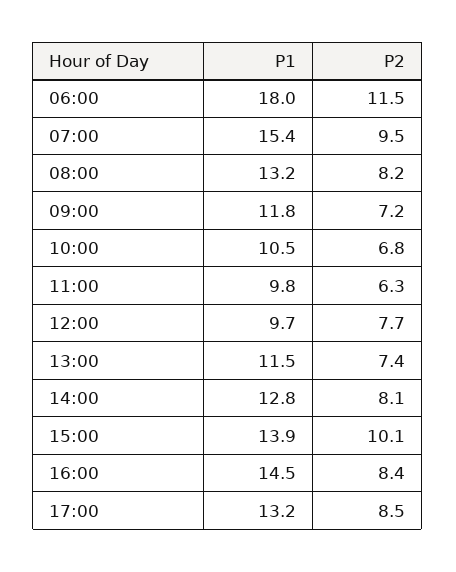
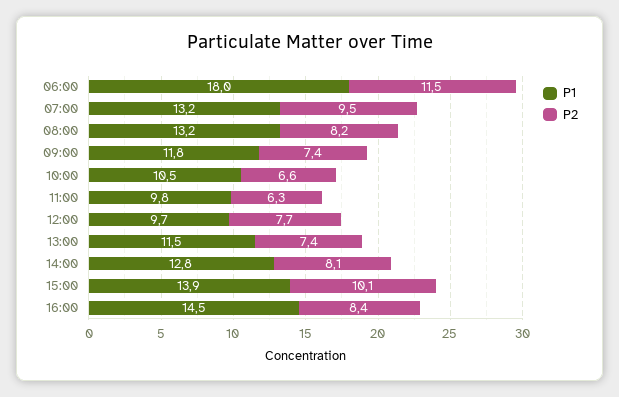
  {
    "P1": {
      "06:00": 18,
-     "07:00": 15.4,
+     "07:00": 13.2,
      "08:00": 13.2,
      "09:00": 11.8,
      "10:00": 10.5,
      "11:00": 9.8,
      "12:00": 9.7,
      "13:00": 11.5,
      "14:00": 12.8,
      "15:00": 13.9,
-     "16:00": 14.5,
+     "16:00": 14.5
-     "17:00": 13.2
    },
    "P2": {
      "06:00": 11.5,
      "07:00": 9.5,
      "08:00": 8.2,
-     "09:00": 7.2,
+     "09:00": 7.4,
-     "10:00": 6.8,
+     "10:00": 6.6,
      "11:00": 6.3,
      "12:00": 7.7,
      "13:00": 7.4,
      "14:00": 8.1,
      "15:00": 10.1,
-     "16:00": 8.4,
+     "16:00": 8.4
-     "17:00": 8.5
    }
  }

